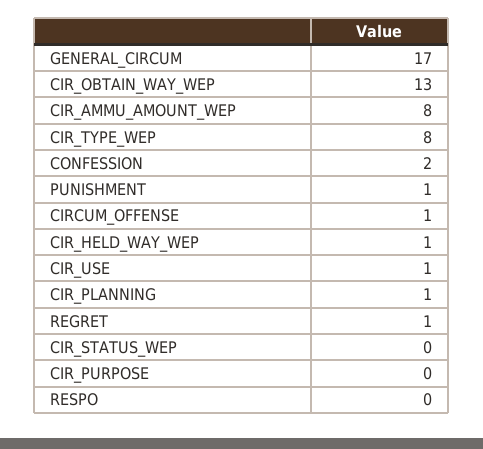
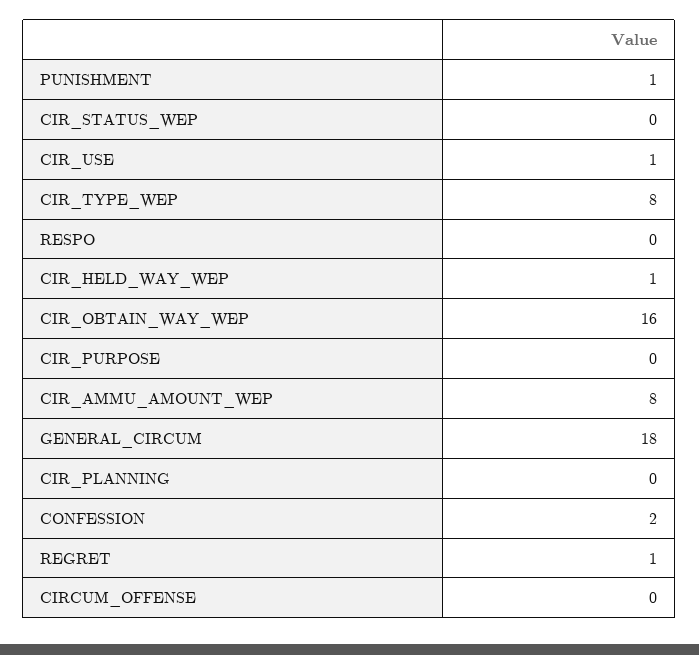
  {
-   "GENERAL_CIRCUM": 17,
+   "GENERAL_CIRCUM": 18,
-   "CIR_OBTAIN_WAY_WEP": 13,
+   "CIR_OBTAIN_WAY_WEP": 16,
    "CIR_AMMU_AMOUNT_WEP": 8,
    "CIR_TYPE_WEP": 8,
    "CONFESSION": 2,
    "PUNISHMENT": 1,
-   "CIRCUM_OFFENSE": 1,
+   "CIRCUM_OFFENSE": 0,
    "CIR_HELD_WAY_WEP": 1,
    "CIR_USE": 1,
-   "CIR_PLANNING": 1,
+   "CIR_PLANNING": 0,
    "REGRET": 1,
    "CIR_STATUS_WEP": 0,
    "CIR_PURPOSE": 0,
    "RESPO": 0
  }

